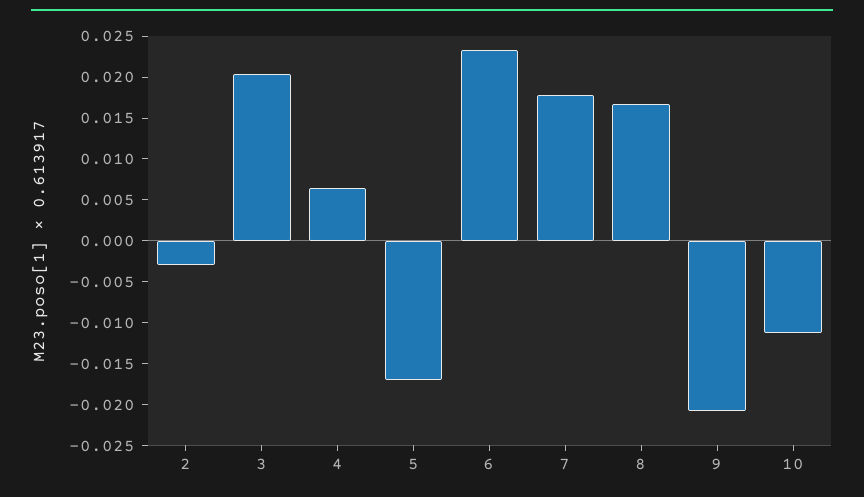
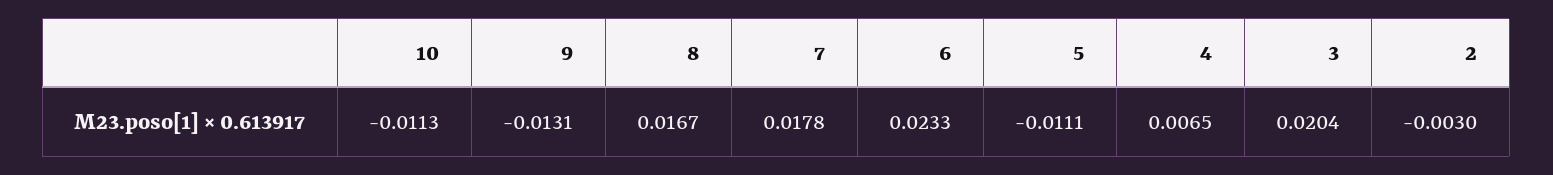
  {
    "2": -0.003,
    "3": 0.0204,
    "4": 0.0065,
-   "5": -0.017,
+   "5": -0.0111,
    "6": 0.0233,
    "7": 0.0178,
    "8": 0.0167,
-   "9": -0.021,
+   "9": -0.0131,
    "10": -0.0113
  }

